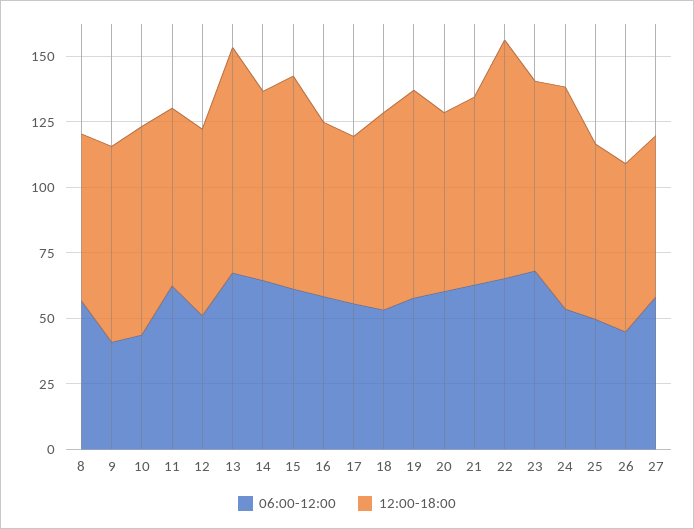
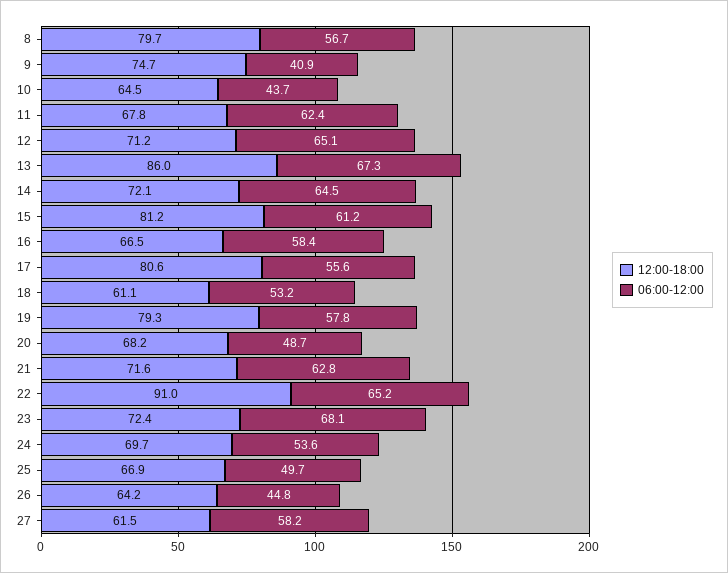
  {
    "06:00-12:00": {
      "8": 56.7,
      "9": 40.9,
      "10": 43.7,
      "11": 62.4,
-     "12": 50,
+     "12": 65.1,
      "13": 67.3,
      "14": 64.5,
      "15": 61.2,
      "16": 58.4,
      "17": 55.6,
      "18": 53.2,
      "19": 57.8,
-     "20": 60,
+     "20": 48.7,
      "21": 62.8,
      "22": 65.2,
      "23": 68.1,
      "24": 53.6,
      "25": 49.7,
      "26": 44.8,
      "27": 58.2
    },
    "12:00-18:00": {
-     "8": 65,
+     "8": 79.7,
      "9": 74.7,
-     "10": 80,
+     "10": 64.5,
      "11": 67.8,
      "12": 71.2,
      "13": 86,
      "14": 72.1,
      "15": 81.2,
      "16": 66.5,
-     "17": 65,
+     "17": 80.6,
-     "18": 75,
+     "18": 61.1,
      "19": 79.3,
      "20": 68.2,
      "21": 71.6,
      "22": 91,
      "23": 72.4,
-     "24": 85,
+     "24": 69.7,
      "25": 66.9,
      "26": 64.2,
      "27": 61.5
    }
  }

